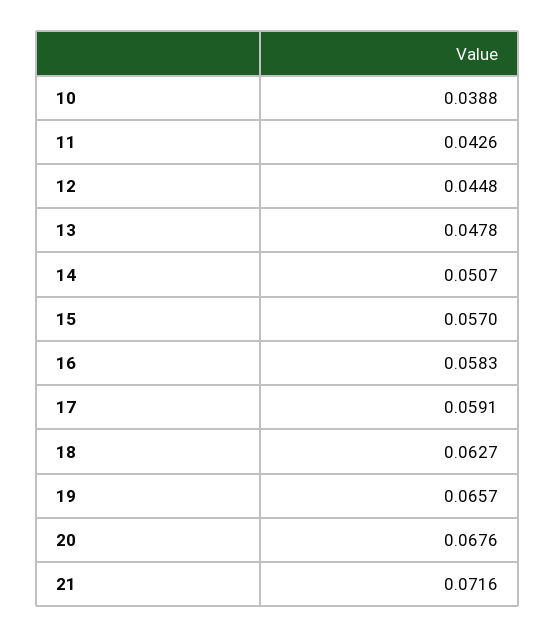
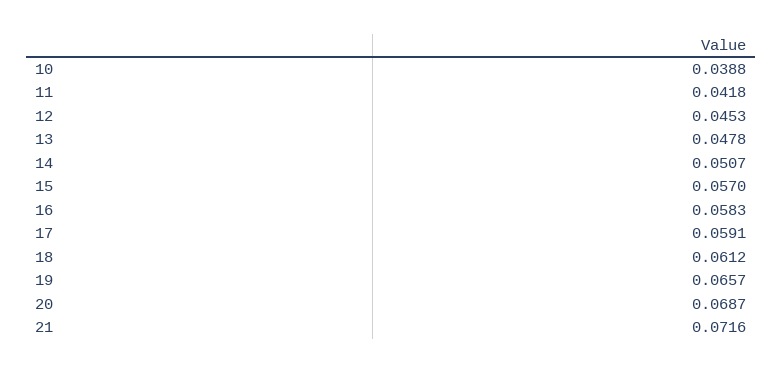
  {
    "10": 0.0388,
-   "11": 0.0426,
+   "11": 0.0418,
-   "12": 0.0448,
+   "12": 0.0453,
    "13": 0.0478,
    "14": 0.0507,
    "15": 0.057,
    "16": 0.0583,
    "17": 0.0591,
-   "18": 0.0627,
+   "18": 0.0612,
    "19": 0.0657,
-   "20": 0.0676,
+   "20": 0.0687,
    "21": 0.0716
  }

